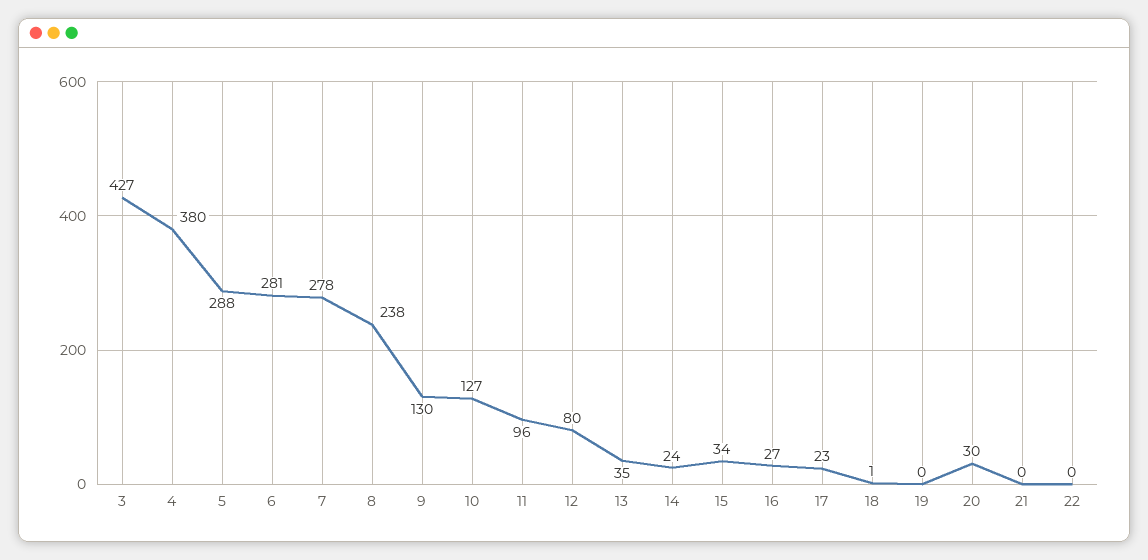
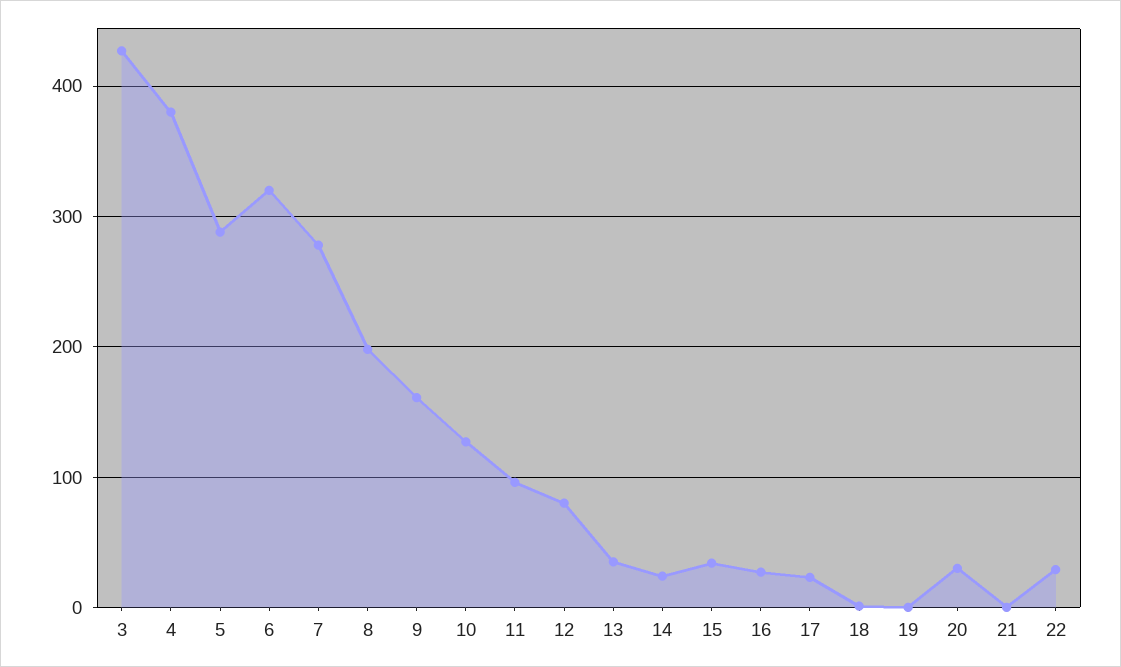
  {
    "3": 427,
    "4": 380,
    "5": 288,
-   "6": 281,
+   "6": 320,
    "7": 278,
-   "8": 238,
+   "8": 200,
-   "9": 130,
+   "9": 160,
    "10": 127,
    "11": 96,
    "12": 80,
    "13": 35,
    "14": 24,
    "15": 34,
    "16": 27,
    "17": 23,
    "18": 1,
    "19": 0,
    "20": 30,
    "21": 0,
-   "22": 0
+   "22": 30
  }

